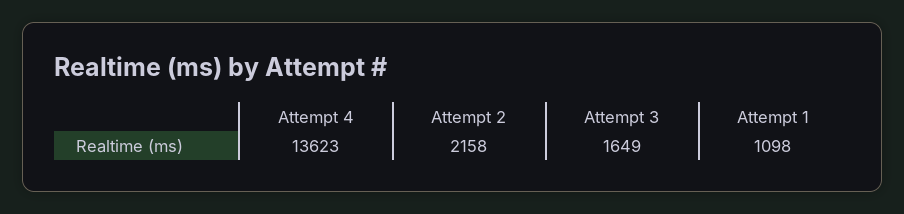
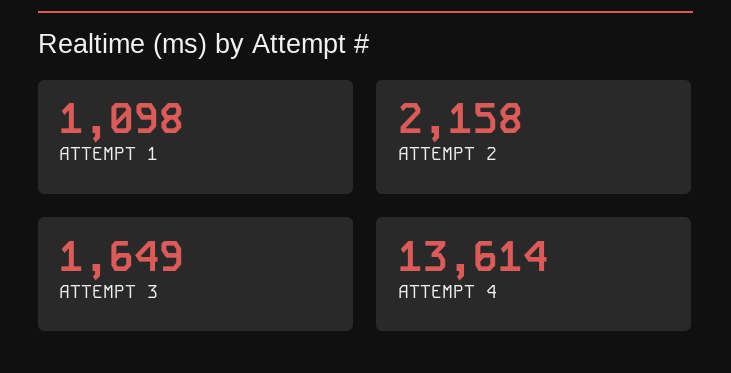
  {
-   "Attempt 4": 13623,
+   "Attempt 4": 13614,
    "Attempt 2": 2158,
    "Attempt 3": 1649,
    "Attempt 1": 1098
  }

